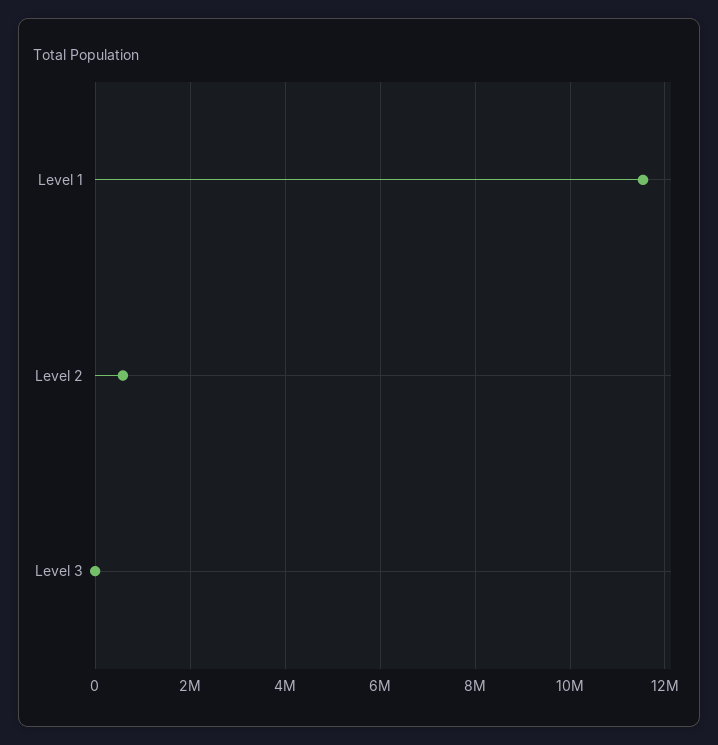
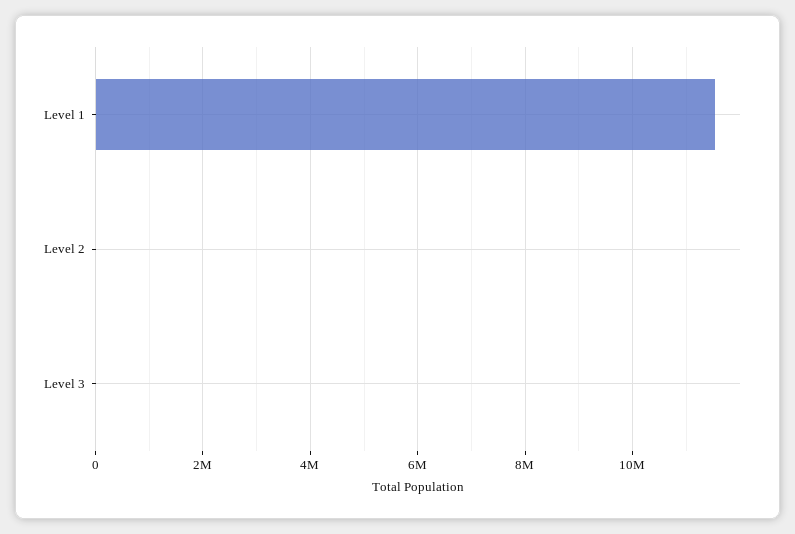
  {
    "Level 1": 11600000,
-   "Level 2": 600000,
+   "Level 2": 0,
    "Level 3": 0
  }

